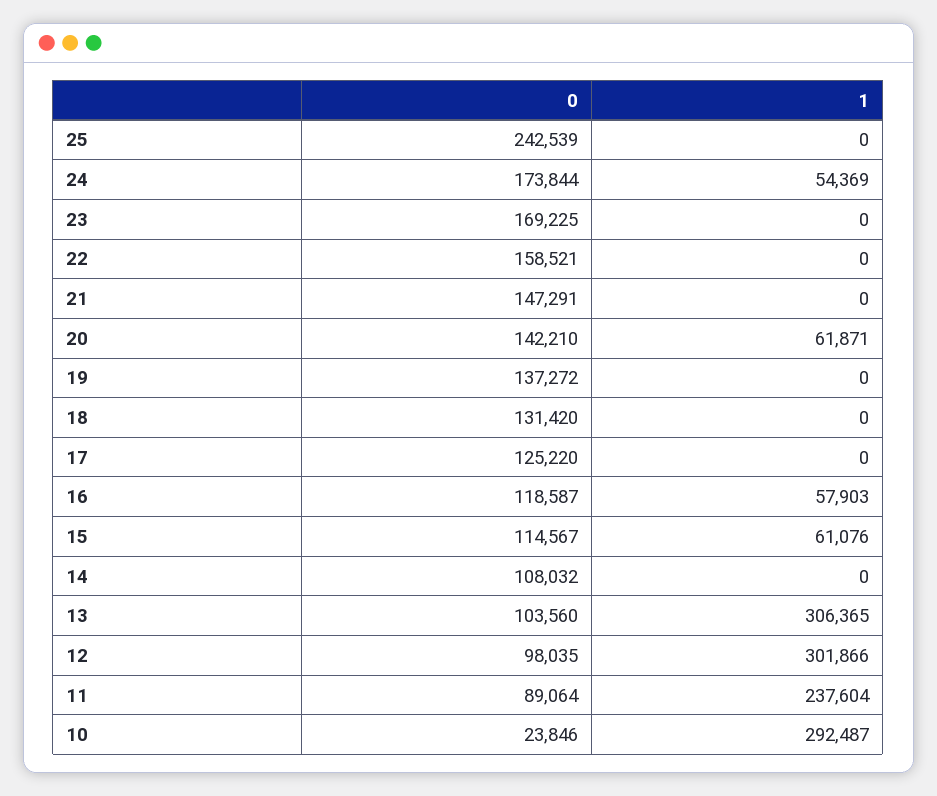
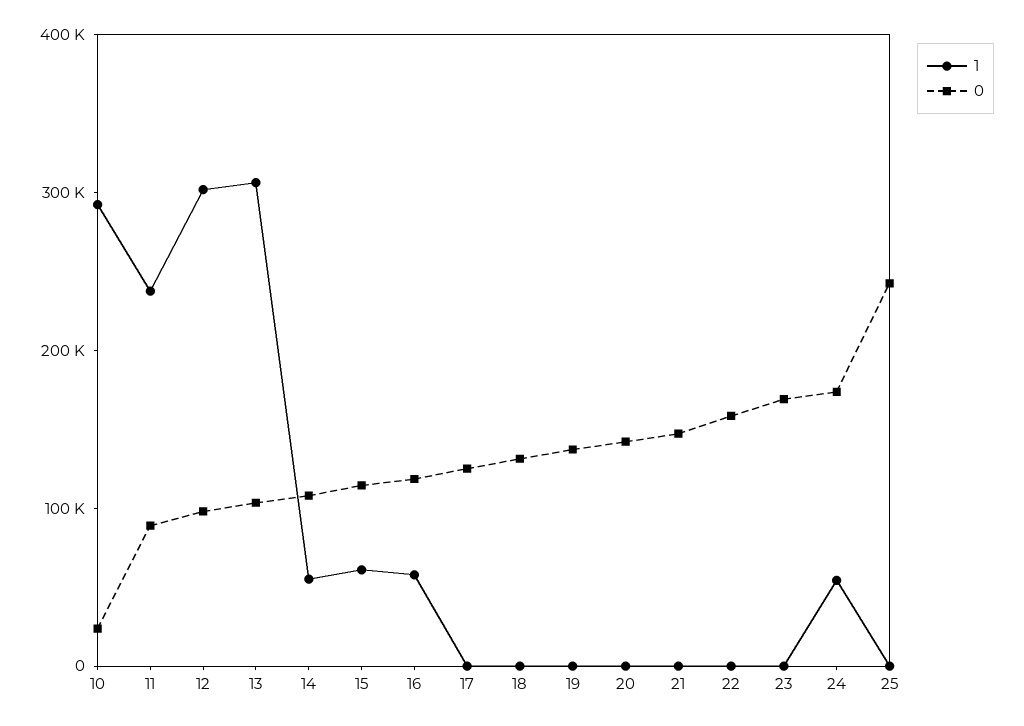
  {
    "0": {
      "25": 242539,
      "24": 173844,
      "23": 169225,
      "22": 158521,
      "21": 147291,
      "20": 142210,
      "19": 137272,
      "18": 131420,
      "17": 125220,
      "16": 118587,
      "15": 114567,
      "14": 108032,
      "13": 103560,
      "12": 98035,
      "11": 89064,
      "10": 23846
    },
    "1": {
      "25": 0,
      "24": 54369,
      "23": 0,
      "22": 0,
      "21": 0,
-     "20": 61871,
+     "20": 0,
      "19": 0,
      "18": 0,
      "17": 0,
      "16": 57903,
      "15": 61076,
-     "14": 0,
+     "14": 60000,
      "13": 306365,
      "12": 301866,
      "11": 237604,
      "10": 292487
    }
  }

